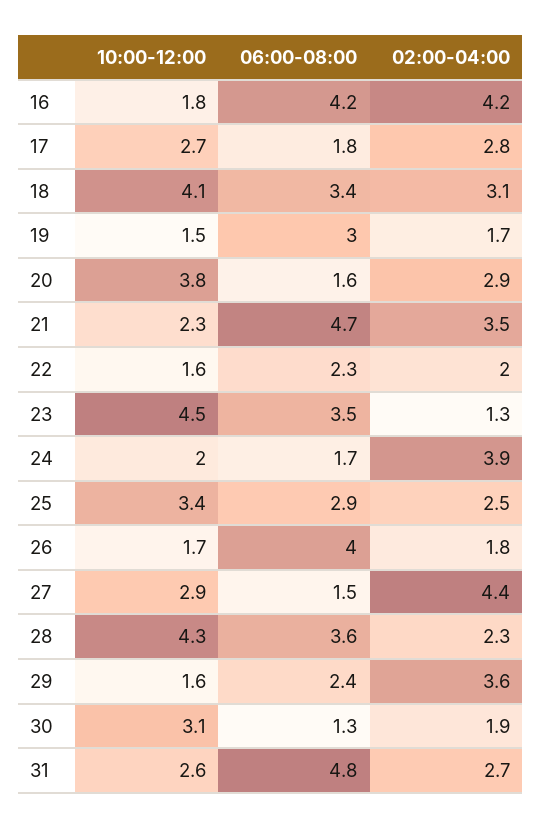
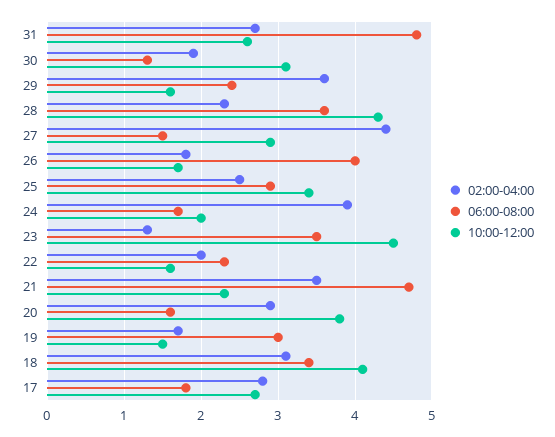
  {
    "10:00-12:00": {
-     "16": 1.8,
      "17": 2.7,
      "18": 4.1,
      "19": 1.5,
      "20": 3.8,
      "21": 2.3,
      "22": 1.6,
      "23": 4.5,
      "24": 2,
      "25": 3.4,
      "26": 1.7,
      "27": 2.9,
      "28": 4.3,
      "29": 1.6,
      "30": 3.1,
      "31": 2.6
    },
    "06:00-08:00": {
-     "16": 4.2,
      "17": 1.8,
      "18": 3.4,
      "19": 3,
      "20": 1.6,
      "21": 4.7,
      "22": 2.3,
      "23": 3.5,
      "24": 1.7,
      "25": 2.9,
      "26": 4,
      "27": 1.5,
      "28": 3.6,
      "29": 2.4,
      "30": 1.3,
      "31": 4.8
    },
    "02:00-04:00": {
-     "16": 4.2,
      "17": 2.8,
      "18": 3.1,
      "19": 1.7,
      "20": 2.9,
      "21": 3.5,
      "22": 2,
      "23": 1.3,
      "24": 3.9,
      "25": 2.5,
      "26": 1.8,
      "27": 4.4,
      "28": 2.3,
      "29": 3.6,
      "30": 1.9,
      "31": 2.7
    }
  }

